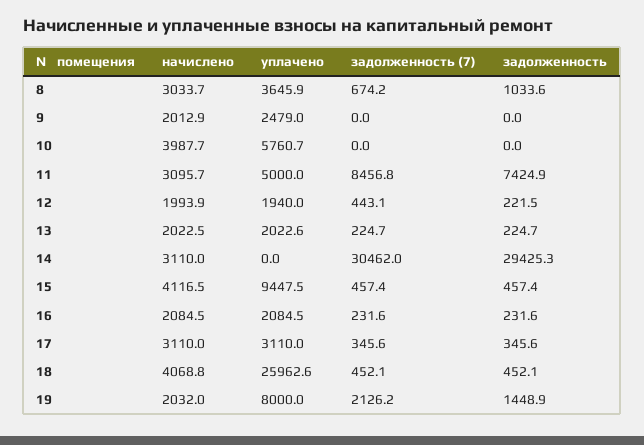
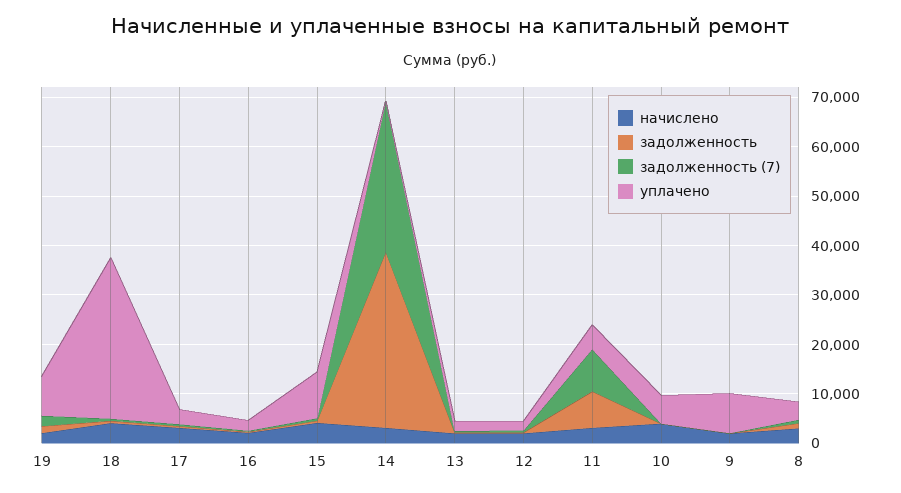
  {
    "начислено": {
      "8": 3033.7,
      "9": 2012.9,
      "10": 3987.7,
      "11": 3095.7,
      "12": 1993.9,
      "13": 2022.5,
      "14": 3110,
      "15": 4116.5,
      "16": 2084.5,
      "17": 3110,
      "18": 4068.8,
      "19": 2032
    },
    "уплачено": {
      "8": 3645.9,
-     "9": 2479,
+     "9": 8000,
      "10": 5760.7,
      "11": 5000,
      "12": 1940,
      "13": 2022.6,
      "14": 0,
      "15": 9447.5,
      "16": 2084.5,
      "17": 3110,
-     "18": 25962.6,
+     "18": 32000,
      "19": 8000
    },
    "задолженность (7)": {
      "8": 674.2,
      "9": 0,
      "10": 0,
      "11": 8456.8,
      "12": 443.1,
      "13": 224.7,
      "14": 30462,
      "15": 457.4,
      "16": 231.6,
      "17": 345.6,
      "18": 452.1,
      "19": 2126.2
    },
    "задолженность": {
      "8": 1033.6,
      "9": 0,
      "10": 0,
      "11": 7424.9,
      "12": 221.5,
      "13": 224.7,
-     "14": 29425.3,
+     "14": 36000,
      "15": 457.4,
      "16": 231.6,
      "17": 345.6,
      "18": 452.1,
      "19": 1448.9
    }
  }

